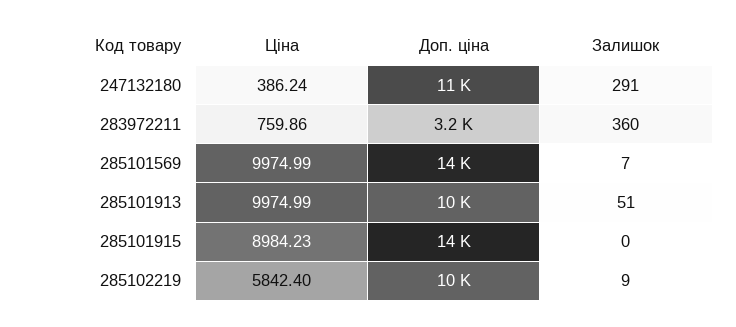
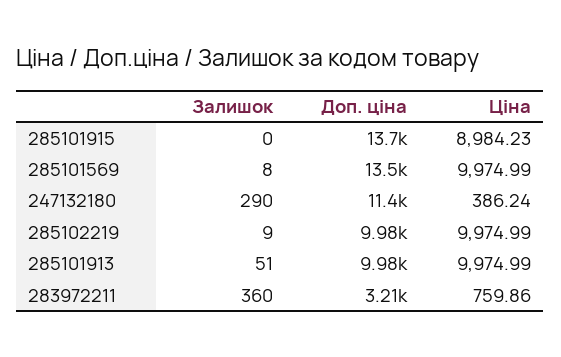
  {
    "Ціна": {
      "247132180": 386.24,
      "283972211": 759.86,
      "285101569": 9974.99,
      "285101913": 9974.99,
      "285101915": 8984.23,
-     "285102219": 5842.4
+     "285102219": 9974.99
    },
    "Доп. ціна": {
      "247132180": 11400,
      "283972211": 3210,
      "285101569": 13500,
      "285101913": 9980,
      "285101915": 13700,
      "285102219": 9980
    },
    "Залишок": {
-     "247132180": 291,
+     "247132180": 290,
      "283972211": 360,
-     "285101569": 7,
+     "285101569": 8,
      "285101913": 51,
      "285101915": 0,
      "285102219": 9
    }
  }

